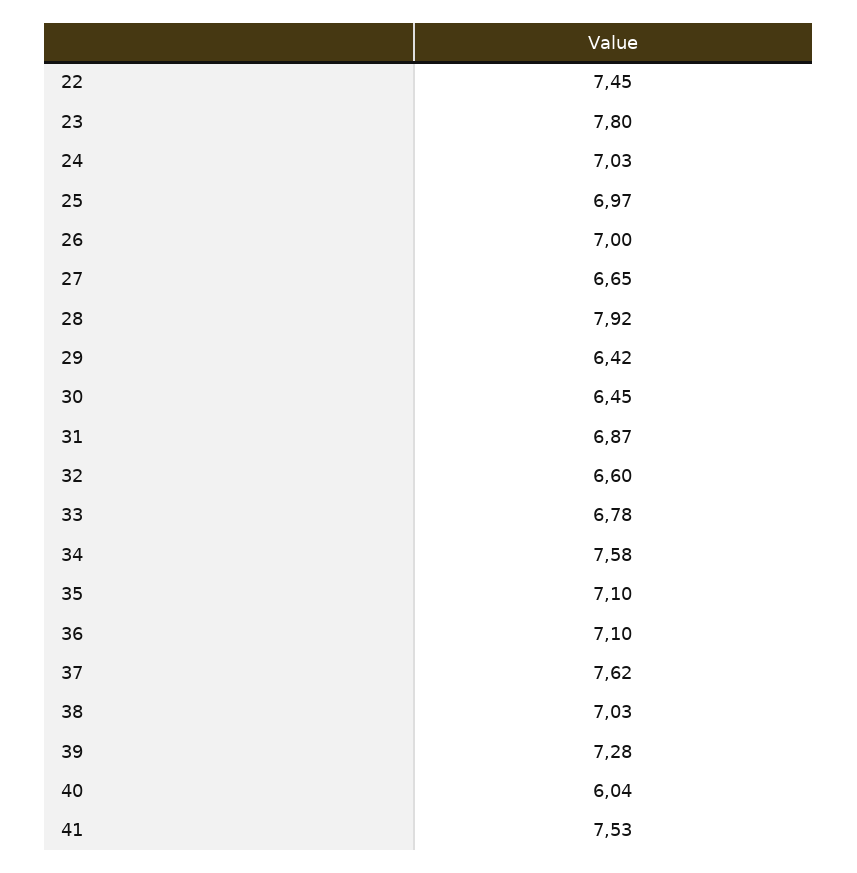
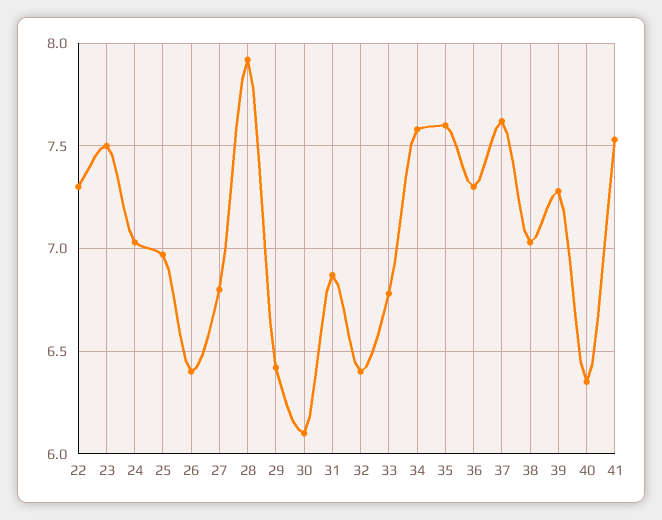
  {
-   "22": 7.45,
+   "22": 7.3,
-   "23": 7.8,
+   "23": 7.5,
    "24": 7.03,
    "25": 6.97,
-   "26": 7,
+   "26": 6.4,
-   "27": 6.65,
+   "27": 6.8,
    "28": 7.92,
    "29": 6.42,
-   "30": 6.45,
+   "30": 6.1,
    "31": 6.87,
-   "32": 6.6,
+   "32": 6.4,
    "33": 6.78,
    "34": 7.58,
-   "35": 7.1,
+   "35": 7.6,
-   "36": 7.1,
+   "36": 7.3,
    "37": 7.62,
    "38": 7.03,
    "39": 7.28,
-   "40": 6.04,
+   "40": 6.35,
    "41": 7.53
  }

